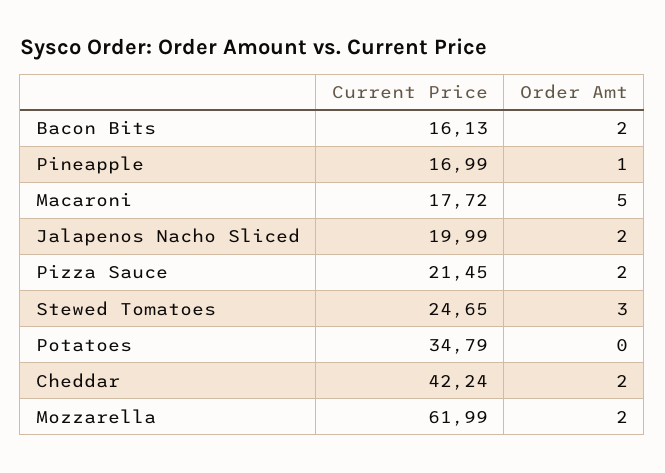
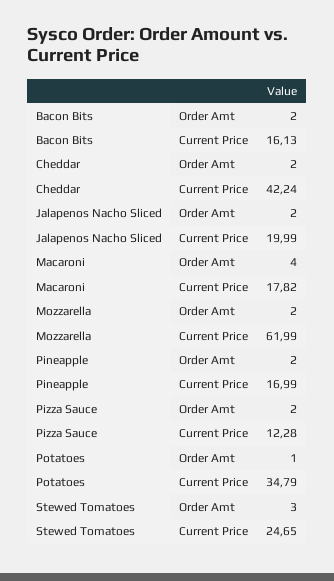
  {
    "Current Price": {
      "Bacon Bits": 16.13,
      "Pineapple": 16.99,
-     "Macaroni": 17.72,
+     "Macaroni": 17.82,
      "Jalapenos Nacho Sliced": 19.99,
-     "Pizza Sauce": 21.45,
+     "Pizza Sauce": 12.28,
      "Stewed Tomatoes": 24.65,
      "Potatoes": 34.79,
      "Cheddar": 42.24,
      "Mozzarella": 61.99
    },
    "Order Amt": {
      "Bacon Bits": 2,
-     "Pineapple": 1,
+     "Pineapple": 2,
-     "Macaroni": 5,
+     "Macaroni": 4,
      "Jalapenos Nacho Sliced": 2,
      "Pizza Sauce": 2,
      "Stewed Tomatoes": 3,
-     "Potatoes": 0,
+     "Potatoes": 1,
      "Cheddar": 2,
      "Mozzarella": 2
    }
  }

